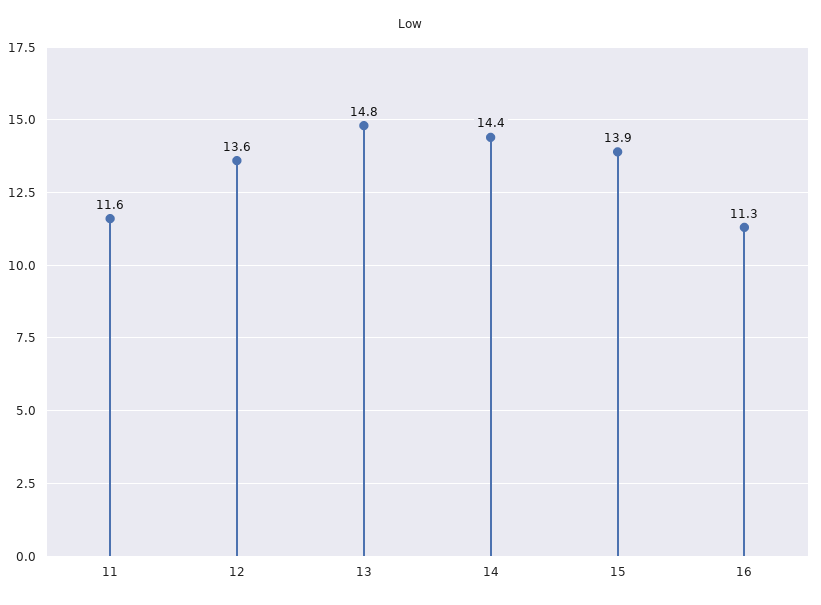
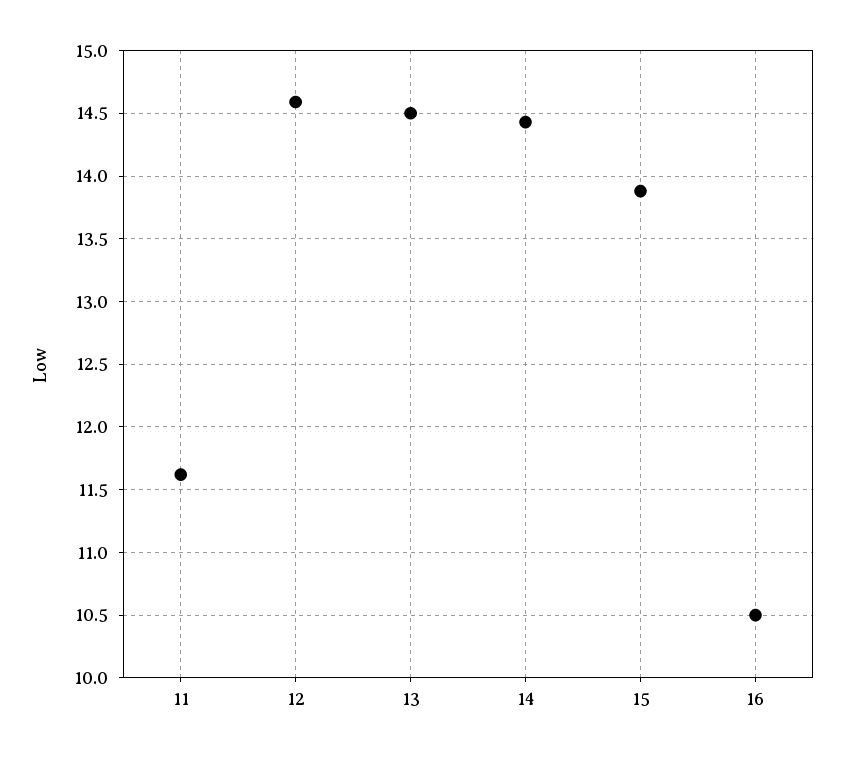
  {
    "11": 11.6,
-   "12": 13.6,
+   "12": 14.6,
-   "13": 14.8,
+   "13": 14.5,
    "14": 14.4,
    "15": 13.9,
-   "16": 11.3
+   "16": 10.5
  }

